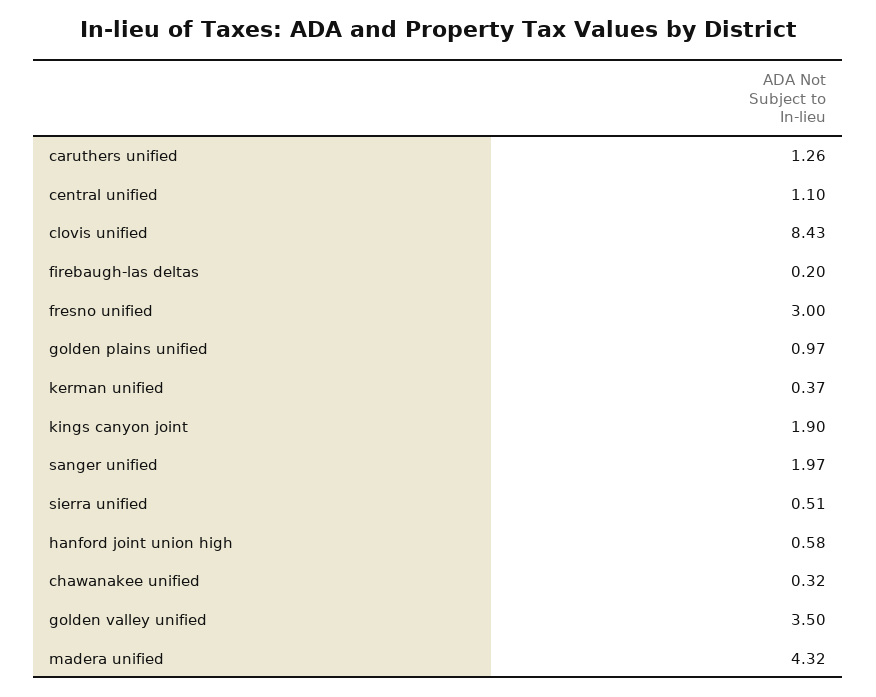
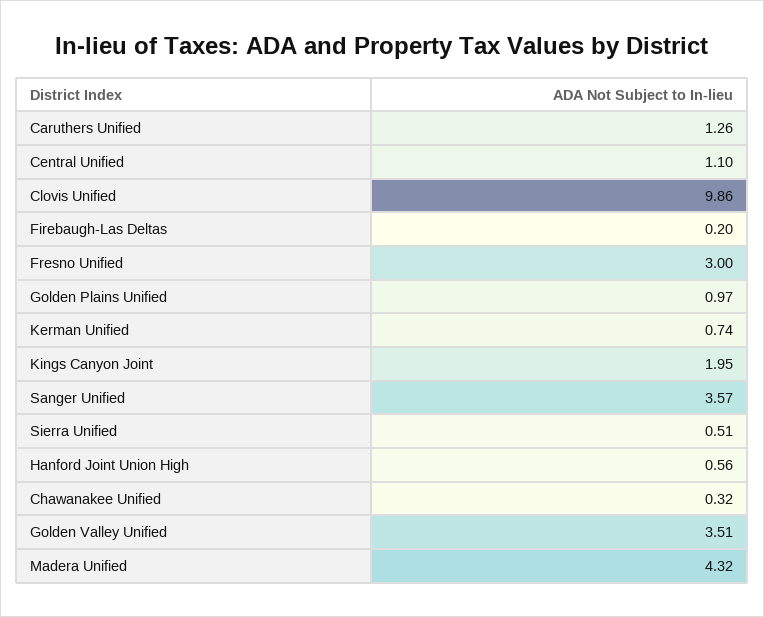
  {
    "caruthers unified": 1.26,
    "central unified": 1.1,
-   "clovis unified": 8.43,
+   "clovis unified": 9.86,
    "firebaugh-las deltas": 0.2,
    "fresno unified": 3,
    "golden plains unified": 0.97,
-   "kerman unified": 0.37,
+   "kerman unified": 0.74,
-   "kings canyon joint": 1.9,
+   "kings canyon joint": 1.95,
-   "sanger unified": 1.97,
+   "sanger unified": 3.57,
    "sierra unified": 0.51,
-   "hanford joint union high": 0.58,
+   "hanford joint union high": 0.56,
    "chawanakee unified": 0.32,
-   "golden valley unified": 3.5,
+   "golden valley unified": 3.51,
    "madera unified": 4.32
  }

